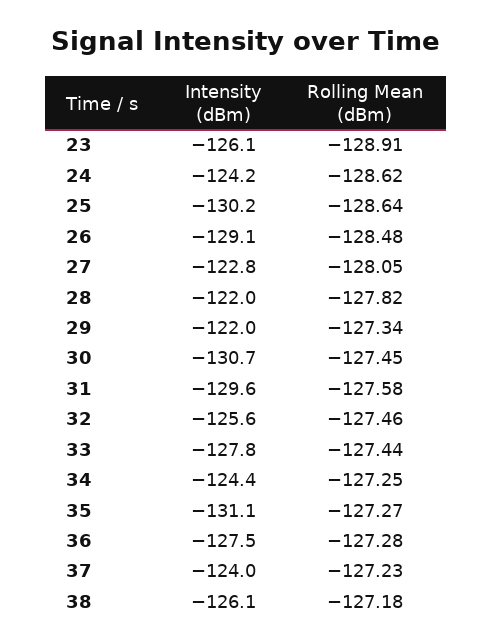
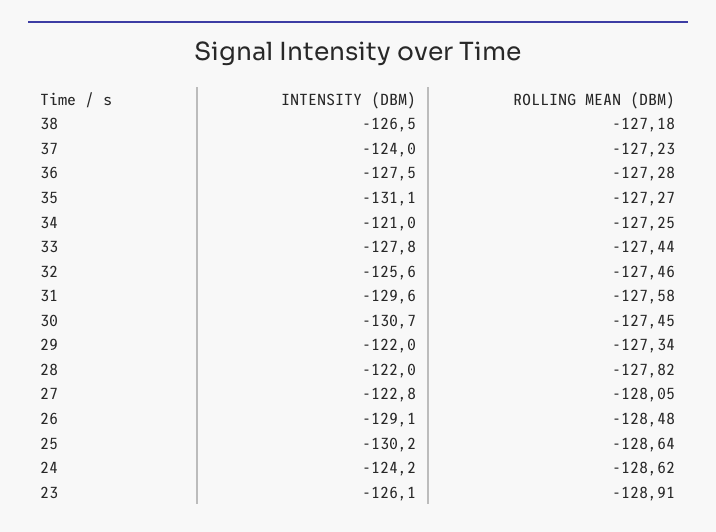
  {
    "Intensity (dBm)": {
      "23": -126.1,
      "24": -124.2,
      "25": -130.2,
      "26": -129.1,
      "27": -122.8,
      "28": -122,
      "29": -122,
      "30": -130.7,
      "31": -129.6,
      "32": -125.6,
      "33": -127.8,
-     "34": -124.4,
+     "34": -121,
      "35": -131.1,
      "36": -127.5,
      "37": -124,
-     "38": -126.1
+     "38": -126.5
    },
    "Rolling Mean (dBm)": {
      "23": -128.91,
      "24": -128.62,
      "25": -128.64,
      "26": -128.48,
      "27": -128.05,
      "28": -127.82,
      "29": -127.34,
      "30": -127.45,
      "31": -127.58,
      "32": -127.46,
      "33": -127.44,
      "34": -127.25,
      "35": -127.27,
      "36": -127.28,
      "37": -127.23,
      "38": -127.18
    }
  }

